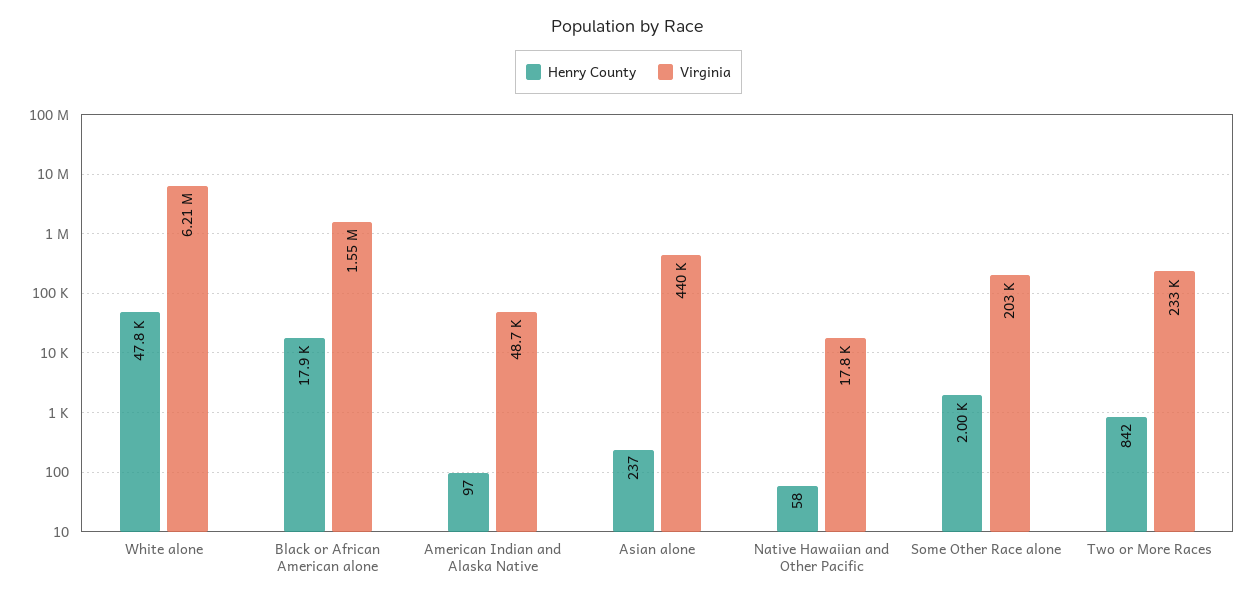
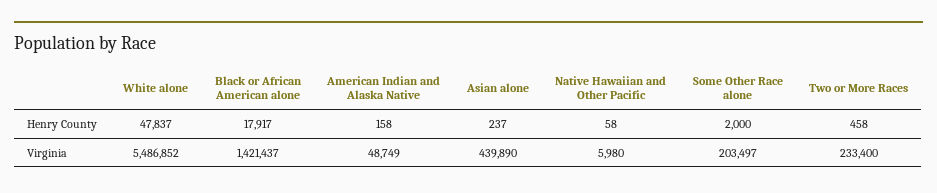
  {
    "Henry County": {
      "White alone": 47837,
      "Black or African American alone": 17917,
-     "American Indian and Alaska Native": 97,
+     "American Indian and Alaska Native": 158,
      "Asian alone": 237,
      "Native Hawaiian and Other Pacific": 58,
      "Some Other Race alone": 2000,
-     "Two or More Races": 842
+     "Two or More Races": 458
    },
    "Virginia": {
-     "White alone": 6210000,
+     "White alone": 5486852,
-     "Black or African American alone": 1550000,
+     "Black or African American alone": 1421437,
      "American Indian and Alaska Native": 48749,
      "Asian alone": 439890,
-     "Native Hawaiian and Other Pacific": 17800,
+     "Native Hawaiian and Other Pacific": 5980,
      "Some Other Race alone": 203497,
      "Two or More Races": 233400
    }
  }

